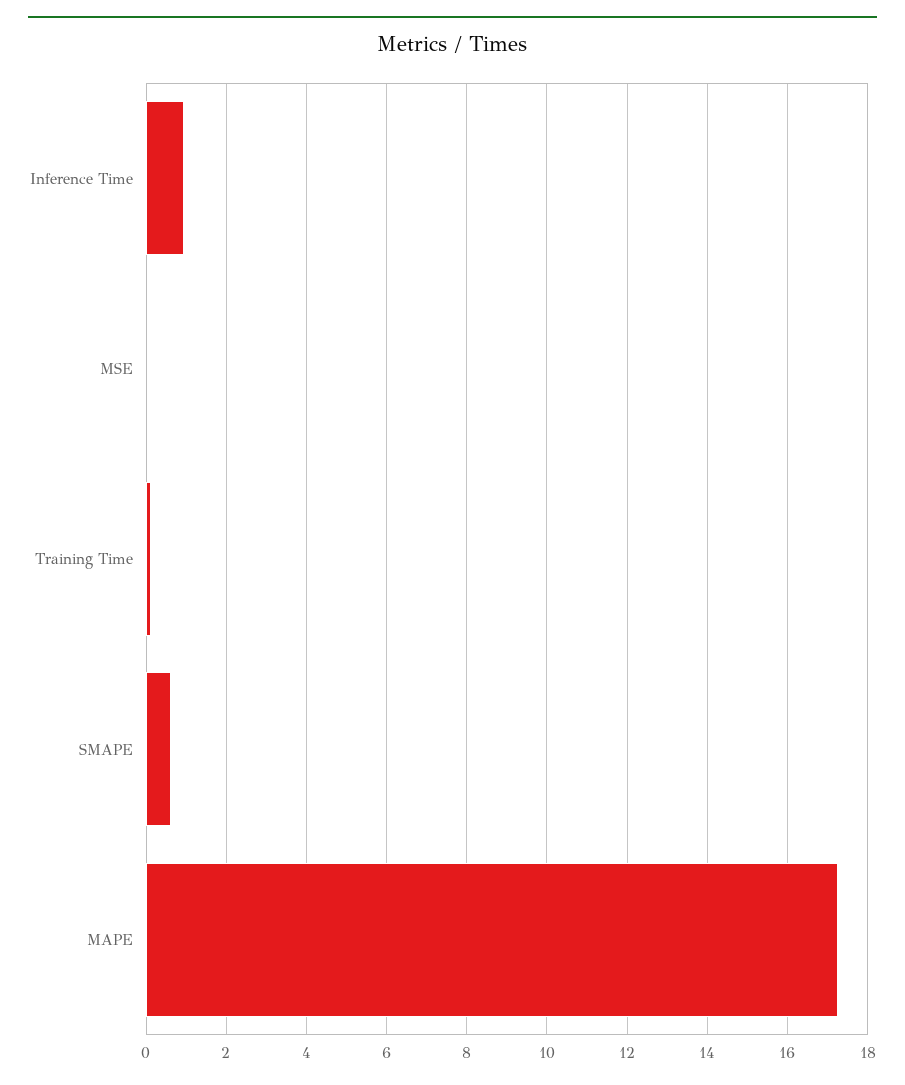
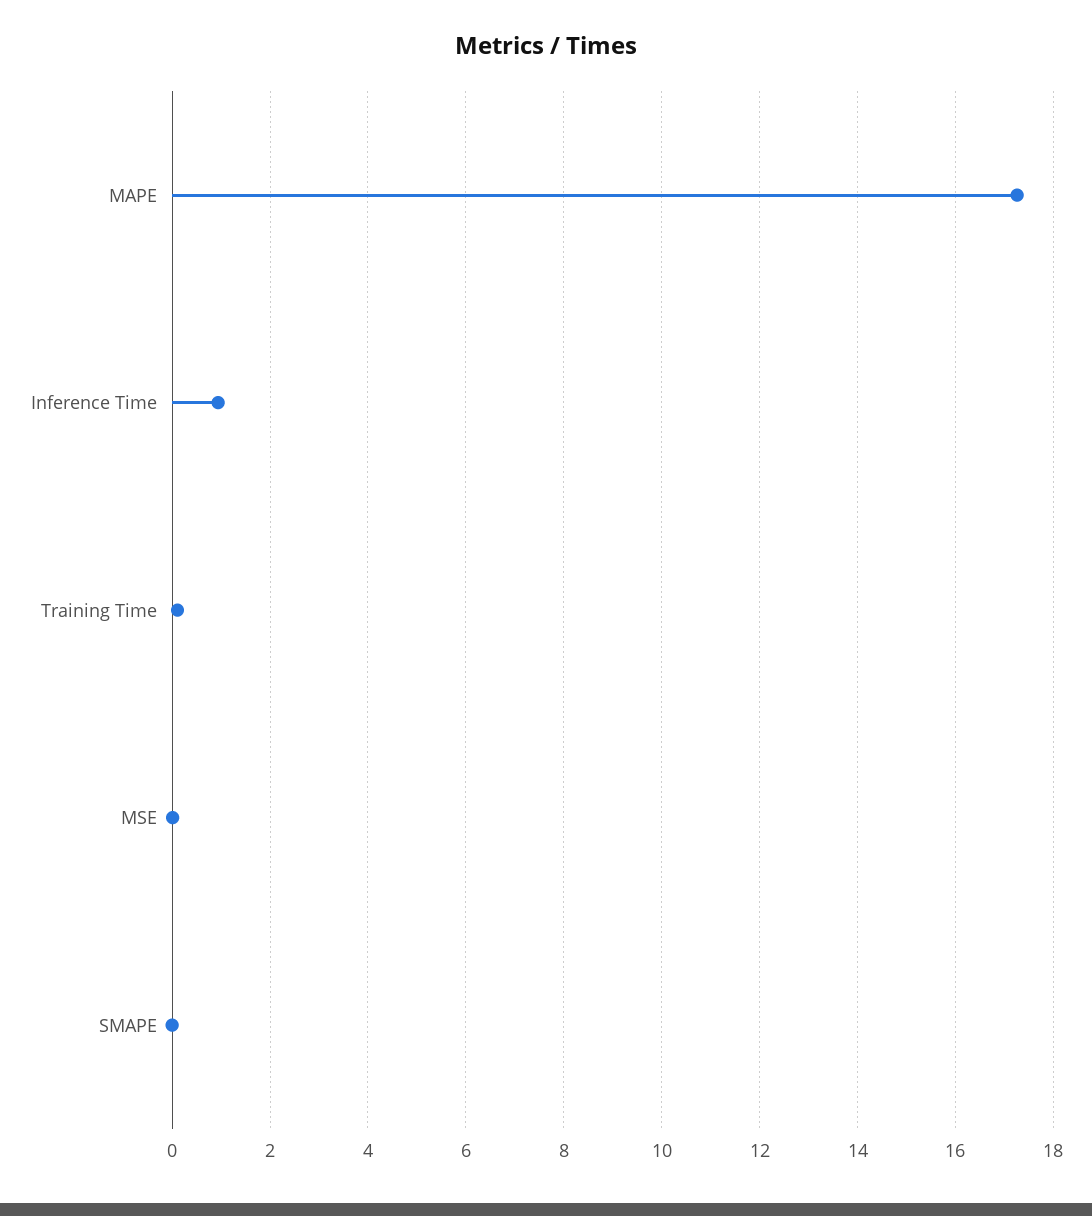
  {
    "Inference Time": 1,
    "MSE": 0,
    "Training Time": 0.2,
-   "SMAPE": 0.6,
+   "SMAPE": 0,
    "MAPE": 17.2
  }

